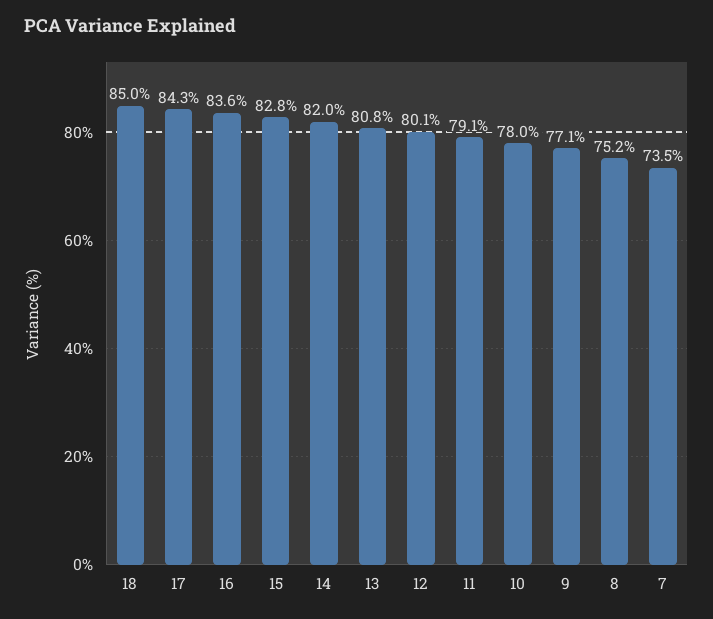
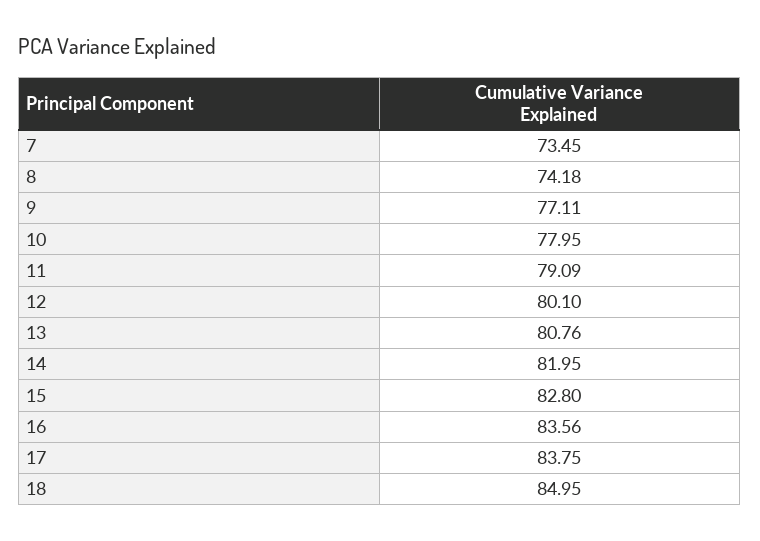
  {
    "18": 84.95,
-   "17": 84.3,
+   "17": 83.75,
    "16": 83.56,
    "15": 82.8,
    "14": 81.95,
    "13": 80.76,
    "12": 80.1,
    "11": 79.09,
    "10": 77.95,
    "9": 77.11,
-   "8": 75.2,
+   "8": 74.18,
    "7": 73.45
  }

